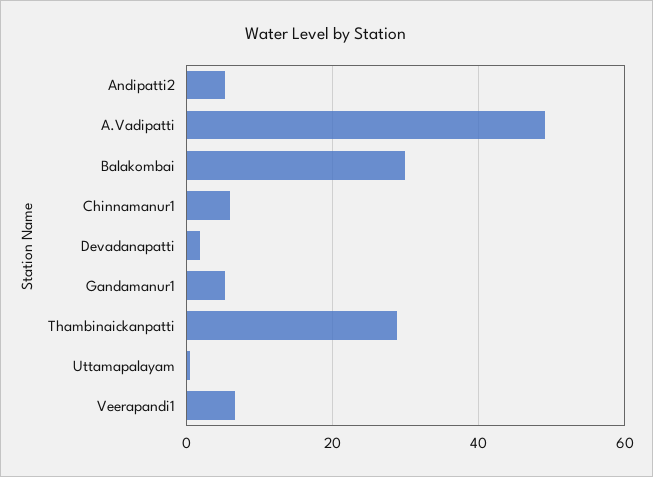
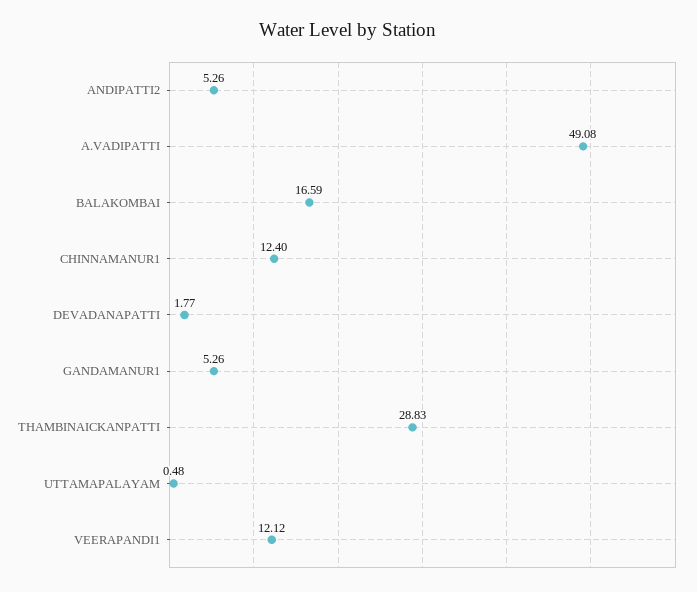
  {
    "Andipatti2": 5.26,
    "A.Vadipatti": 49.08,
-   "Balakombai": 30,
+   "Balakombai": 16.59,
-   "Chinnamanur1": 6,
+   "Chinnamanur1": 12.4,
    "Devadanapatti": 1.77,
    "Gandamanur1": 5.26,
    "Thambinaickanpatti": 28.83,
    "Uttamapalayam": 0.48,
-   "Veerapandi1": 6
+   "Veerapandi1": 12.12
  }

